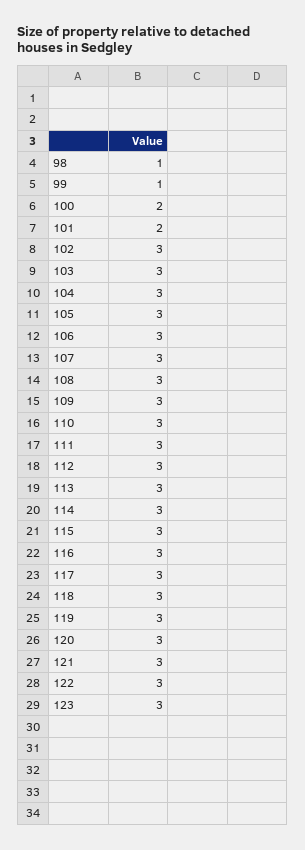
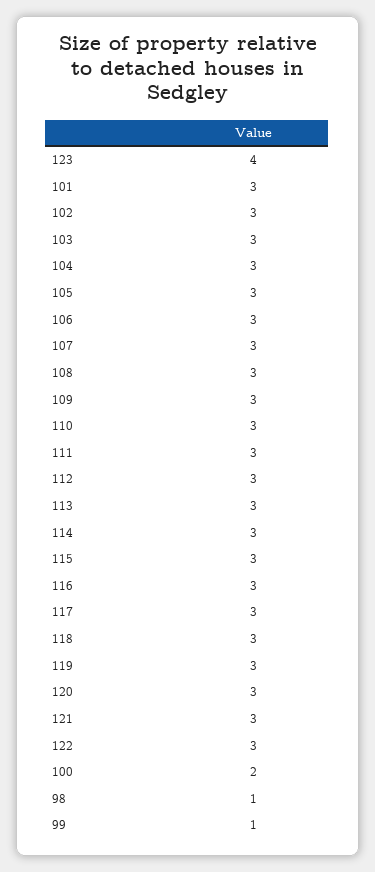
  {
    "98": 1,
    "99": 1,
    "100": 2,
-   "101": 2,
+   "101": 3,
    "102": 3,
    "103": 3,
    "104": 3,
    "105": 3,
    "106": 3,
    "107": 3,
    "108": 3,
    "109": 3,
    "110": 3,
    "111": 3,
    "112": 3,
    "113": 3,
    "114": 3,
    "115": 3,
    "116": 3,
    "117": 3,
    "118": 3,
    "119": 3,
    "120": 3,
    "121": 3,
    "122": 3,
-   "123": 3
+   "123": 4
  }

